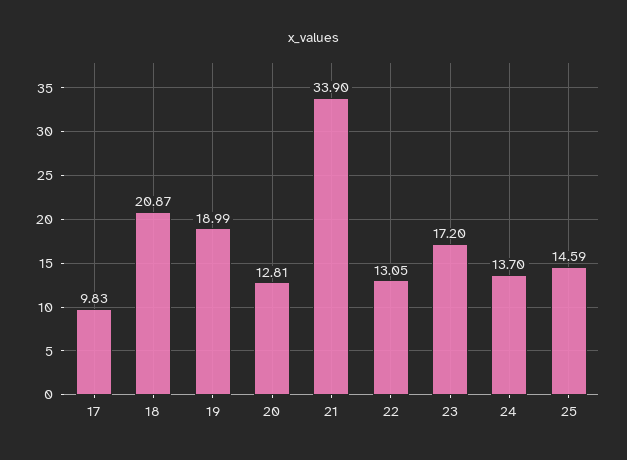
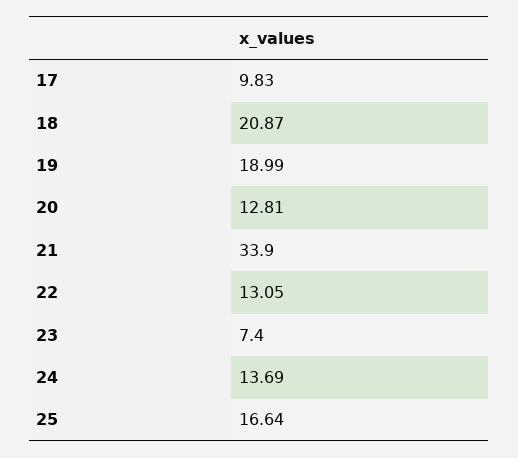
  {
    "17": 9.83,
    "18": 20.87,
    "19": 18.99,
    "20": 12.81,
    "21": 33.9,
    "22": 13.05,
-   "23": 17.2,
+   "23": 7.4,
-   "24": 13.7,
+   "24": 13.69,
-   "25": 14.59
+   "25": 16.64
  }

